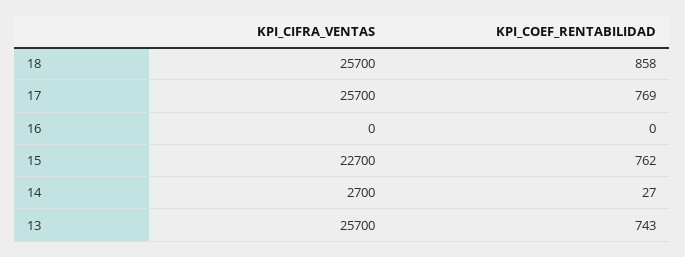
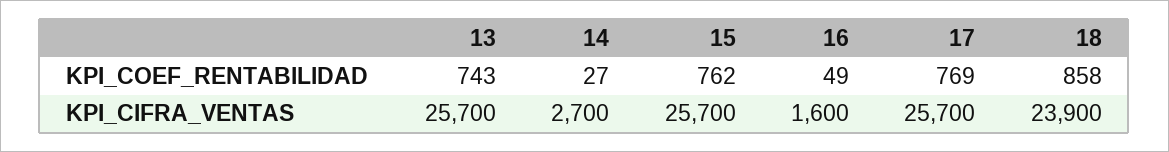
  {
    "KPI_CIFRA_VENTAS": {
-     "18": 25700,
+     "18": 23900,
      "17": 25700,
-     "16": 0,
+     "16": 1600,
-     "15": 22700,
+     "15": 25700,
      "14": 2700,
      "13": 25700
    },
    "KPI_COEF_RENTABILIDAD": {
      "18": 858,
      "17": 769,
-     "16": 0,
+     "16": 49,
      "15": 762,
      "14": 27,
      "13": 743
    }
  }

